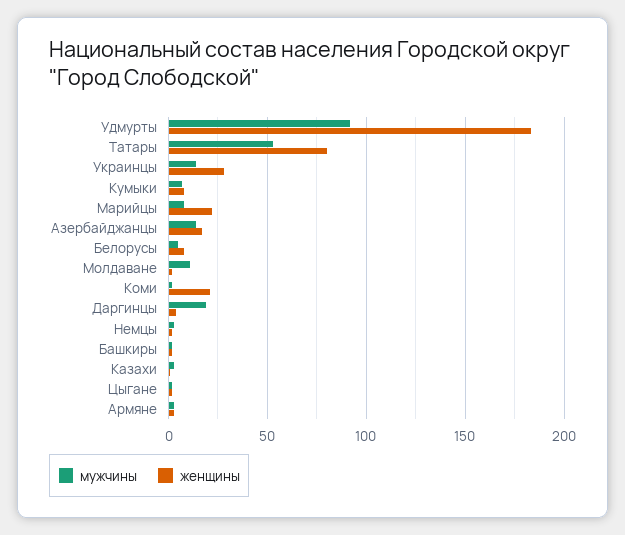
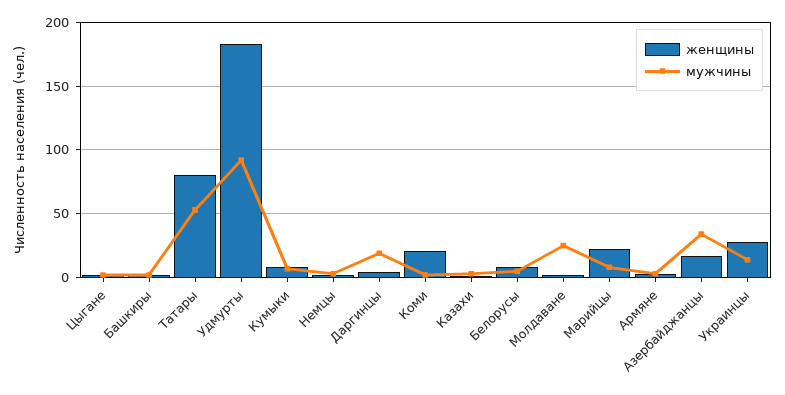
  {
    "мужчины": {
      "Удмурты": 90,
      "Татары": 55,
      "Украинцы": 15,
      "Кумыки": 5,
      "Марийцы": 10,
-     "Азербайджанцы": 15,
+     "Азербайджанцы": 35,
      "Белорусы": 5,
-     "Молдаване": 10,
+     "Молдаване": 25,
      "Коми": 0,
      "Даргинцы": 20,
      "Немцы": 5,
      "Башкиры": 0,
      "Казахи": 5,
      "Цыгане": 0,
      "Армяне": 5
    },
    "женщины": {
      "Удмурты": 185,
      "Татары": 80,
      "Украинцы": 30,
      "Кумыки": 10,
      "Марийцы": 20,
      "Азербайджанцы": 15,
      "Белорусы": 10,
      "Молдаване": 0,
      "Коми": 20,
      "Даргинцы": 5,
      "Немцы": 0,
      "Башкиры": 0,
      "Казахи": 0,
      "Цыгане": 0,
      "Армяне": 5
    }
  }

